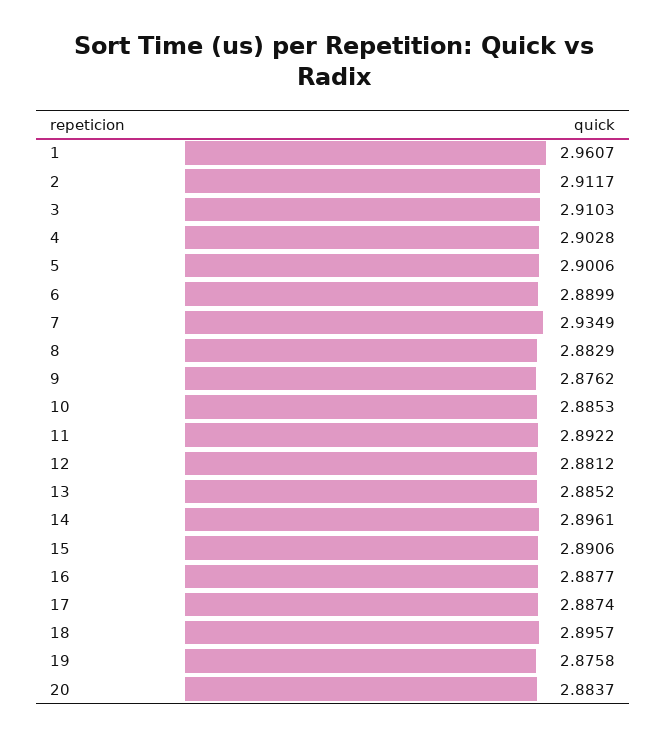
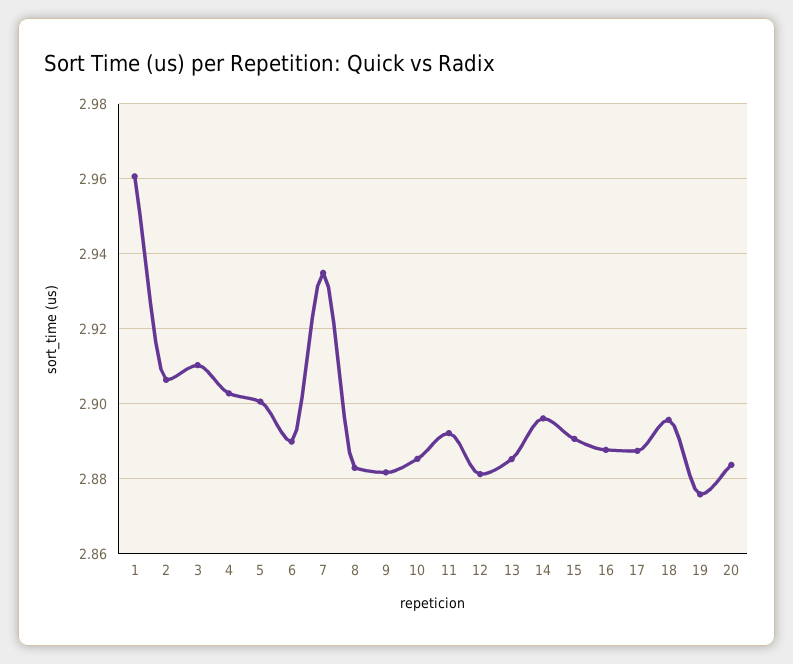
  {
    "1": 2.9607,
-   "2": 2.9117,
+   "2": 2.906,
    "3": 2.9103,
    "4": 2.9028,
    "5": 2.9006,
    "6": 2.8899,
    "7": 2.9349,
    "8": 2.8829,
-   "9": 2.8762,
+   "9": 2.882,
    "10": 2.8853,
    "11": 2.8922,
    "12": 2.8812,
    "13": 2.8852,
    "14": 2.8961,
    "15": 2.8906,
    "16": 2.8877,
    "17": 2.8874,
    "18": 2.8957,
    "19": 2.8758,
    "20": 2.8837
  }

